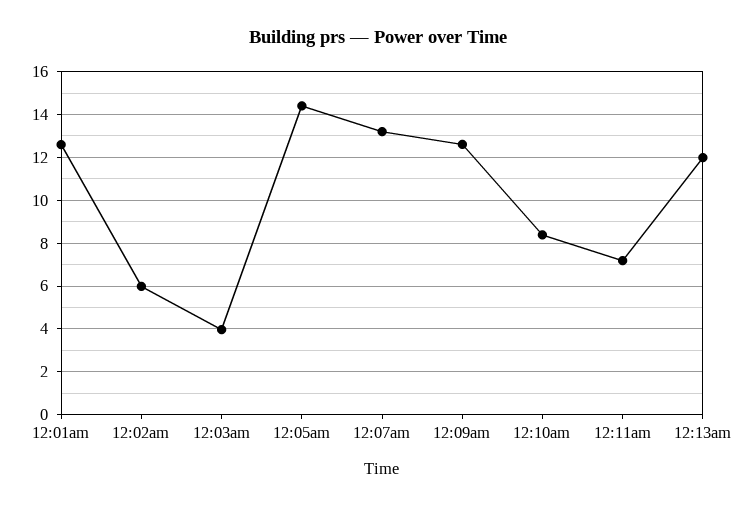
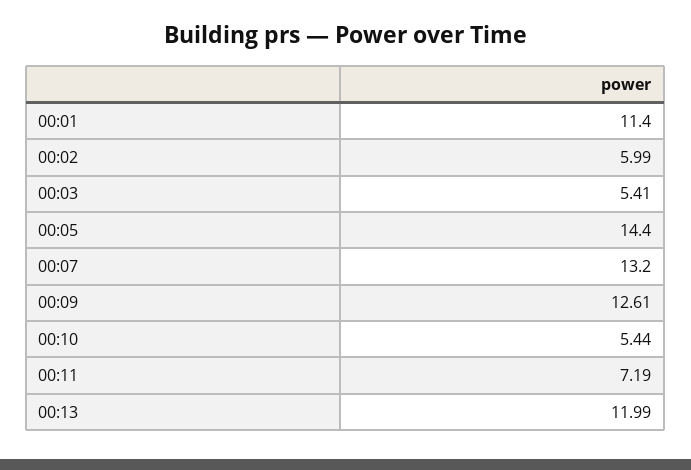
  {
-   "12:01am": 12.5,
+   "12:01am": 11.4,
    "12:02am": 5.99,
-   "12:03am": 4,
+   "12:03am": 5.41,
    "12:05am": 14.4,
    "12:07am": 13.2,
    "12:09am": 12.61,
-   "12:10am": 8.5,
+   "12:10am": 5.44,
    "12:11am": 7.19,
    "12:13am": 11.99
  }

